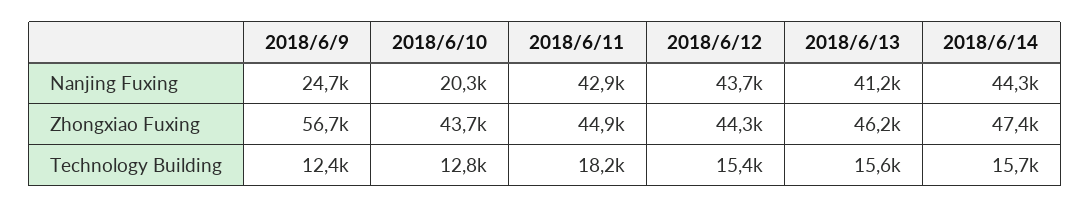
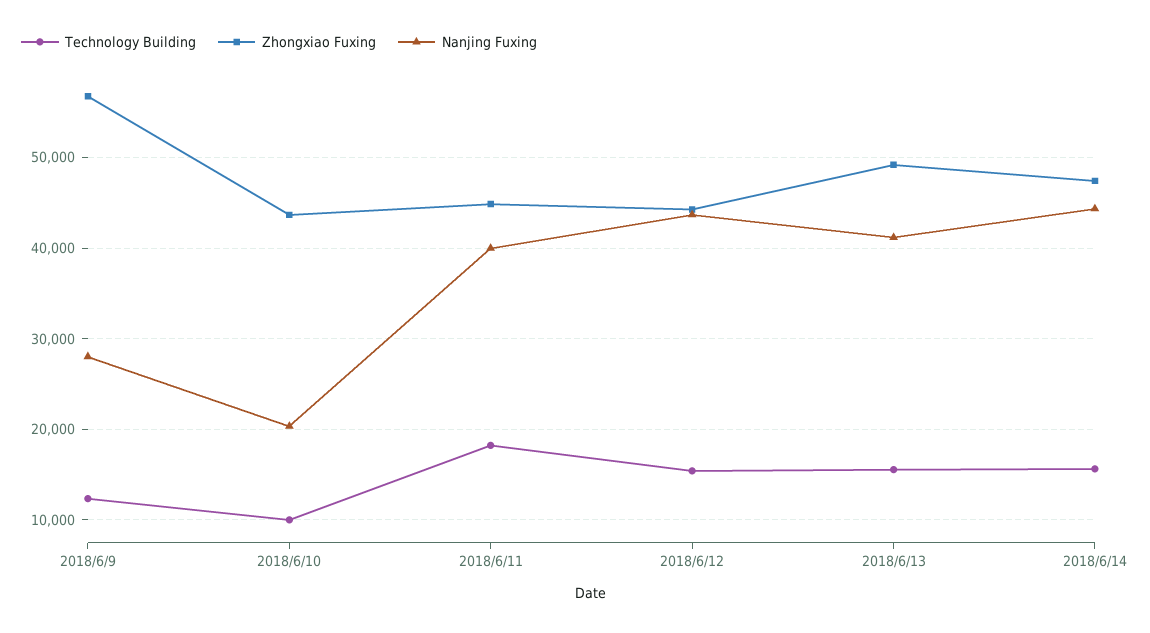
  {
    "Nanjing Fuxing": {
-     "2018/6/9": 24700,
+     "2018/6/9": 28000,
      "2018/6/10": 20300,
-     "2018/6/11": 42900,
+     "2018/6/11": 40000,
      "2018/6/12": 43700,
      "2018/6/13": 41200,
      "2018/6/14": 44300
    },
    "Zhongxiao Fuxing": {
      "2018/6/9": 56700,
      "2018/6/10": 43700,
      "2018/6/11": 44900,
      "2018/6/12": 44300,
-     "2018/6/13": 46200,
+     "2018/6/13": 49000,
      "2018/6/14": 47400
    },
    "Technology Building": {
      "2018/6/9": 12400,
-     "2018/6/10": 12800,
+     "2018/6/10": 10000,
      "2018/6/11": 18200,
      "2018/6/12": 15400,
      "2018/6/13": 15600,
      "2018/6/14": 15700
    }
  }

